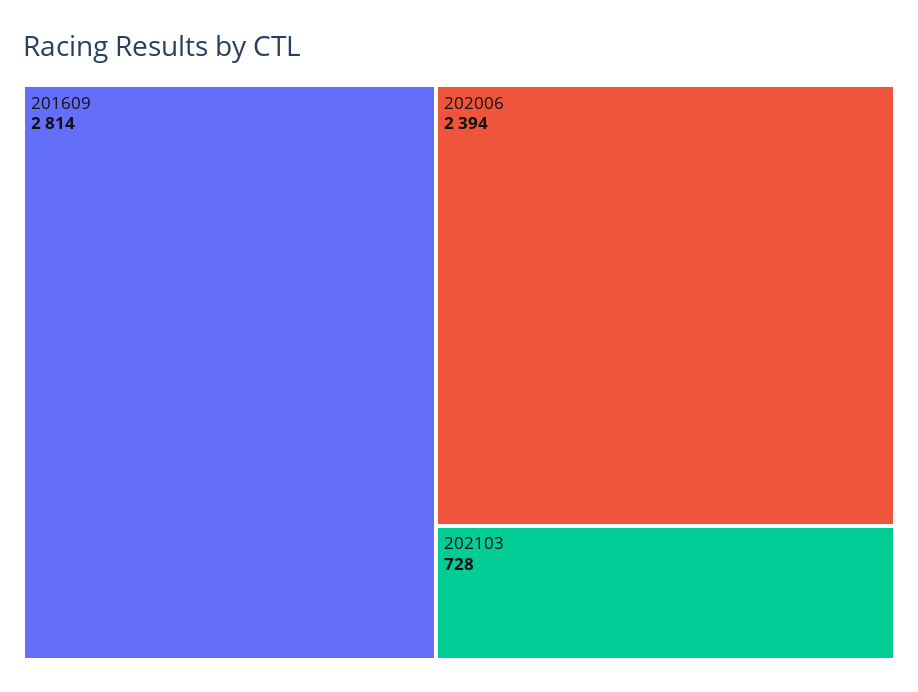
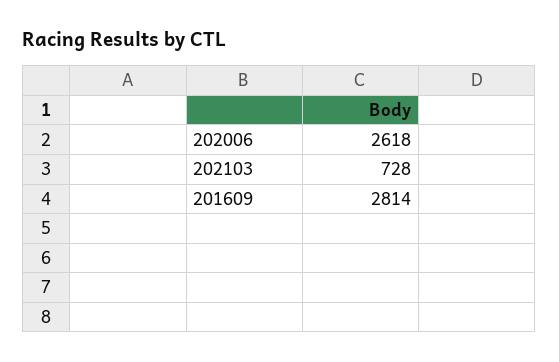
  {
    "201609": 2814,
-   "202006": 2394,
+   "202006": 2618,
    "202103": 728
  }

